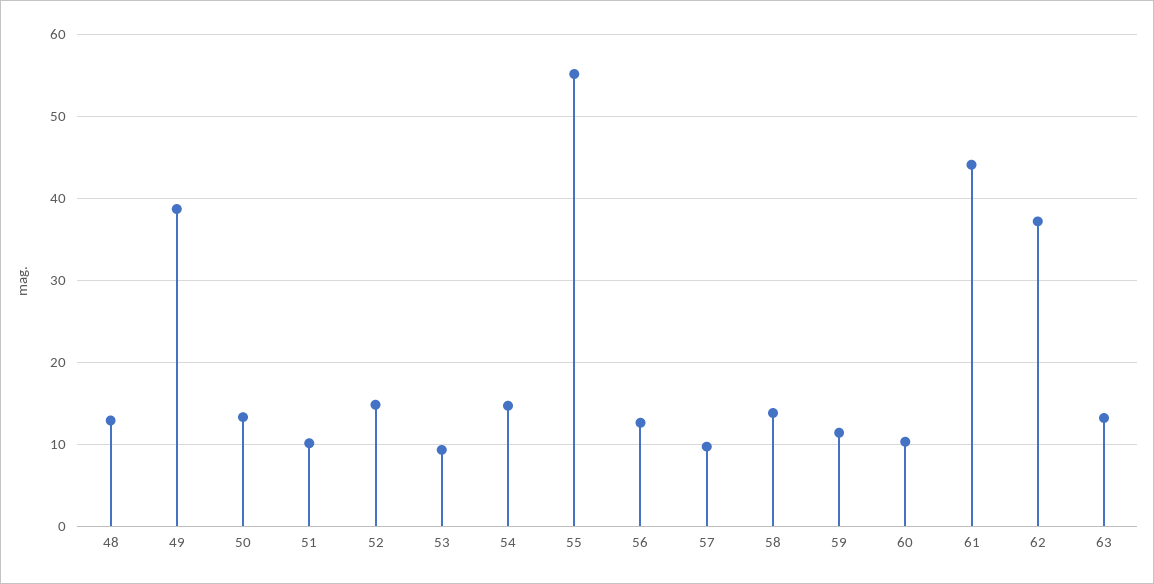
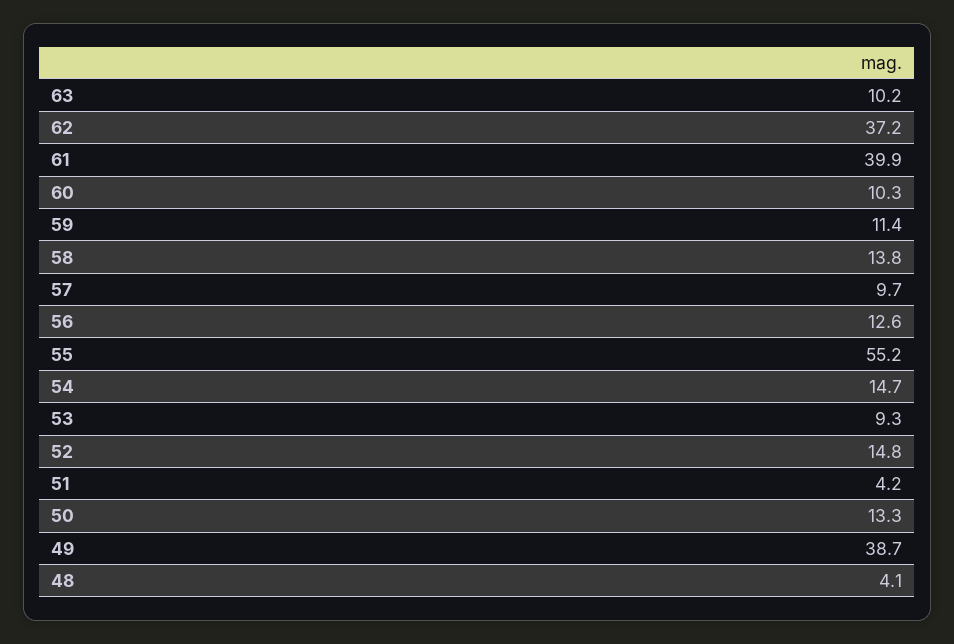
  {
-   "48": 13,
+   "48": 4.1,
    "49": 38.7,
    "50": 13.3,
-   "51": 10,
+   "51": 4.2,
    "52": 14.8,
    "53": 9.3,
    "54": 14.7,
    "55": 55.2,
    "56": 12.6,
    "57": 9.7,
    "58": 13.8,
    "59": 11.4,
    "60": 10.3,
-   "61": 44,
+   "61": 39.9,
    "62": 37.2,
-   "63": 13
+   "63": 10.2
  }

